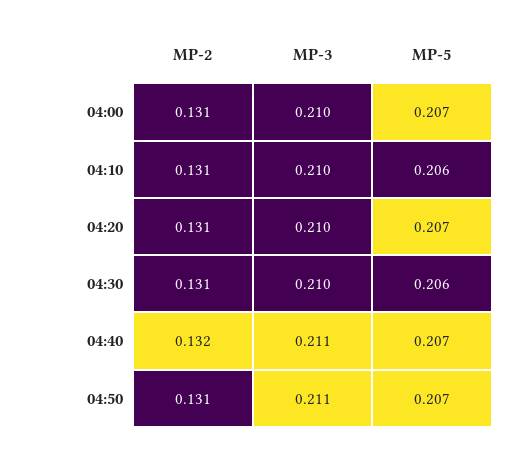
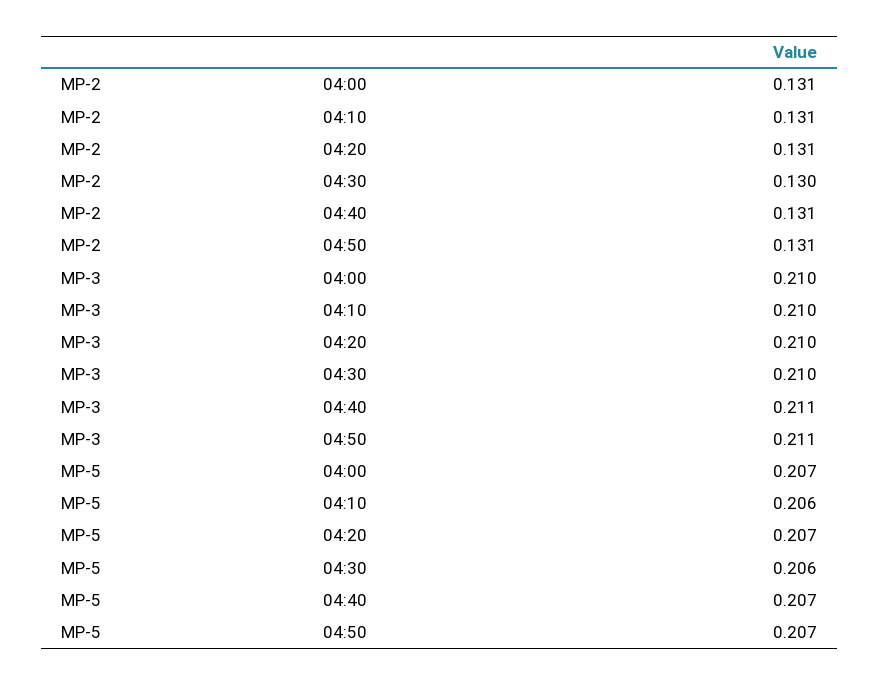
  {
    "MP-2": {
      "04:00": 0.131,
      "04:10": 0.131,
      "04:20": 0.131,
-     "04:30": 0.131,
+     "04:30": 0.13,
-     "04:40": 0.132,
+     "04:40": 0.131,
      "04:50": 0.131
    },
    "MP-3": {
      "04:00": 0.21,
      "04:10": 0.21,
      "04:20": 0.21,
      "04:30": 0.21,
      "04:40": 0.211,
      "04:50": 0.211
    },
    "MP-5": {
      "04:00": 0.207,
      "04:10": 0.206,
      "04:20": 0.207,
      "04:30": 0.206,
      "04:40": 0.207,
      "04:50": 0.207
    }
  }

